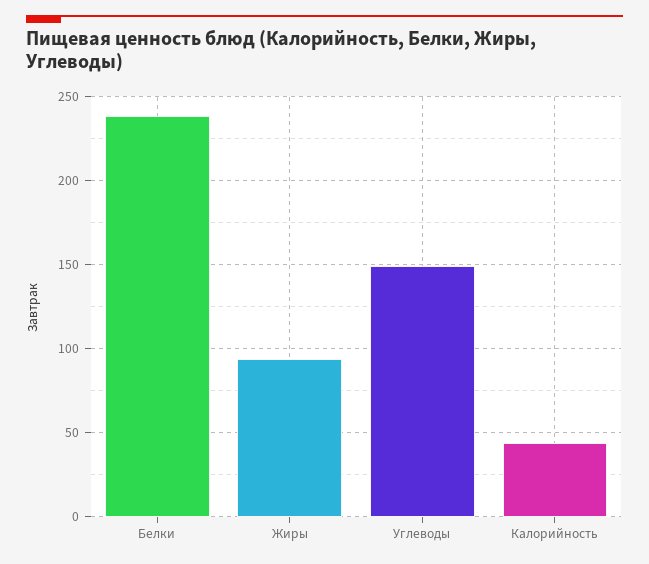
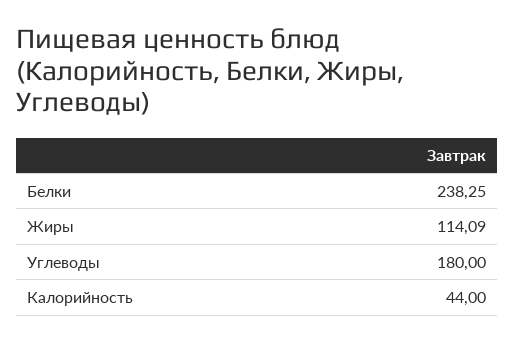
  {
    "Белки": 238.25,
-   "Жиры": 95,
+   "Жиры": 114.09,
-   "Углеводы": 150,
+   "Углеводы": 180,
    "Калорийность": 44
  }

